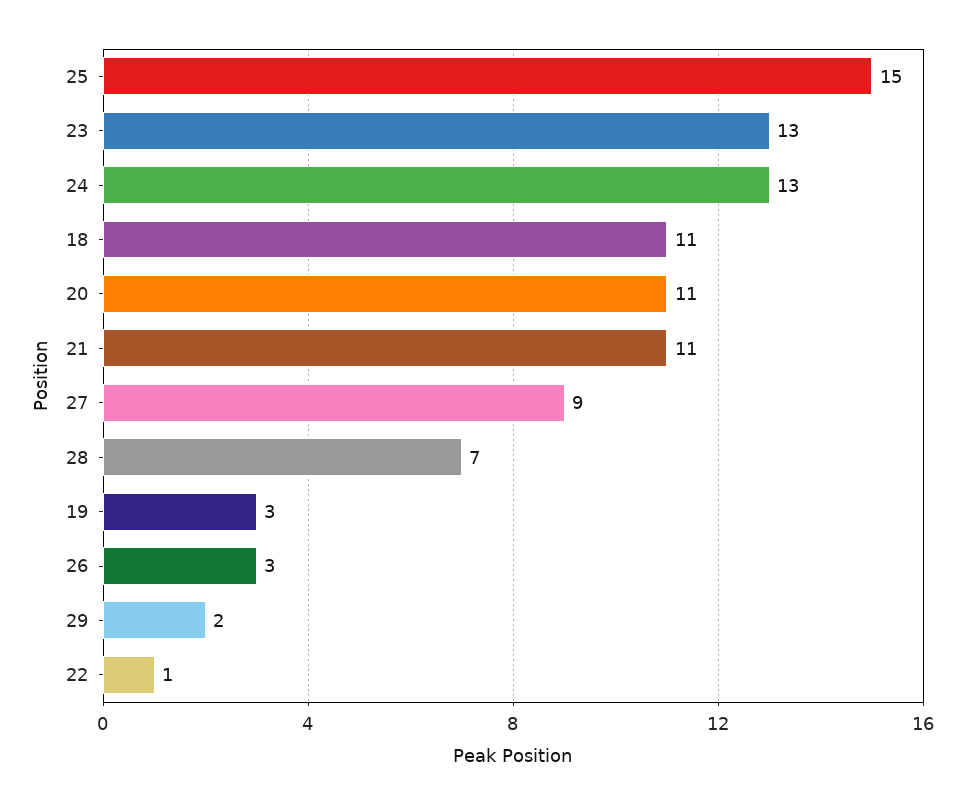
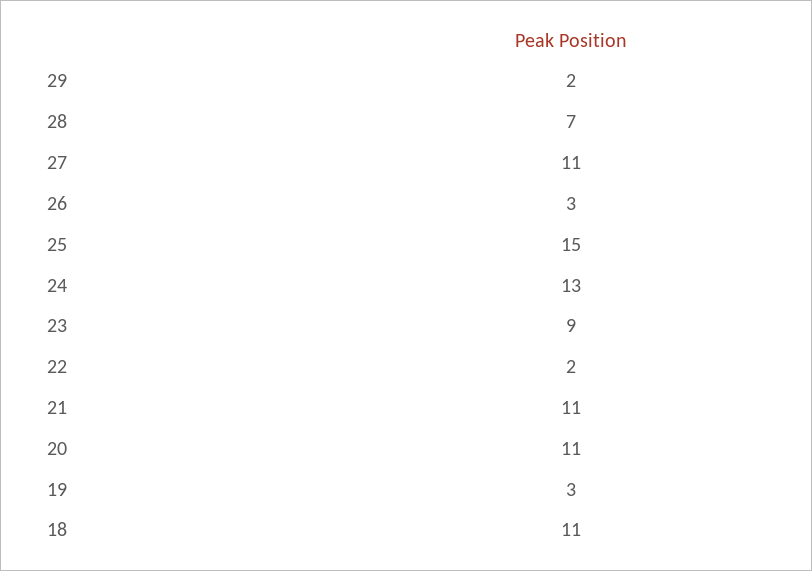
  {
    "25": 15,
-   "23": 13,
+   "23": 9,
    "24": 13,
    "18": 11,
    "20": 11,
    "21": 11,
-   "27": 9,
+   "27": 11,
    "28": 7,
    "19": 3,
    "26": 3,
    "29": 2,
-   "22": 1
+   "22": 2
  }

